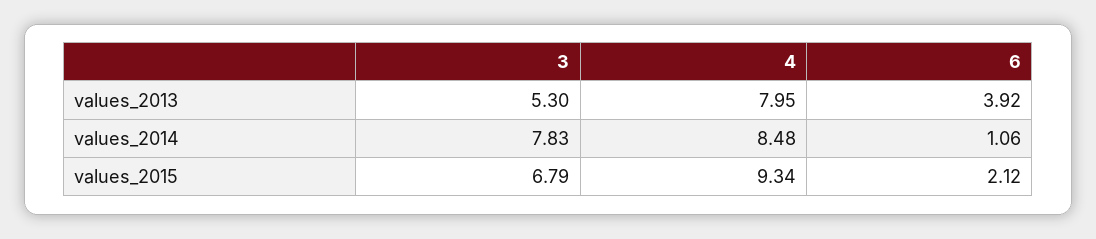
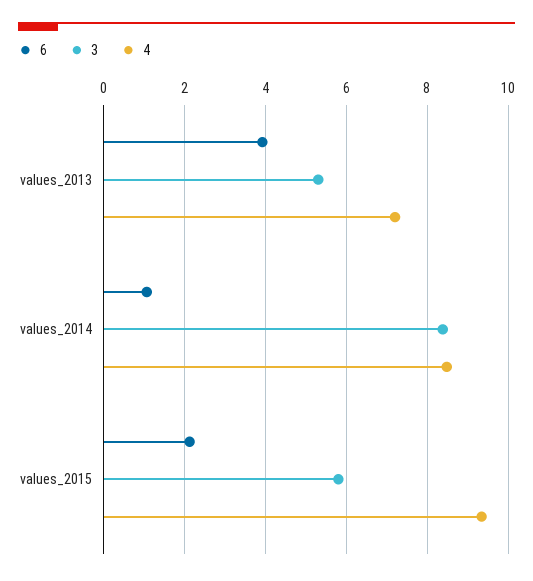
  {
    "3": {
      "values_2013": 5.3,
-     "values_2014": 7.83,
+     "values_2014": 8.4,
-     "values_2015": 6.79
+     "values_2015": 5.8
    },
    "4": {
-     "values_2013": 7.95,
+     "values_2013": 7.2,
      "values_2014": 8.48,
      "values_2015": 9.34
    },
    "6": {
      "values_2013": 3.92,
      "values_2014": 1.06,
      "values_2015": 2.12
    }
  }

